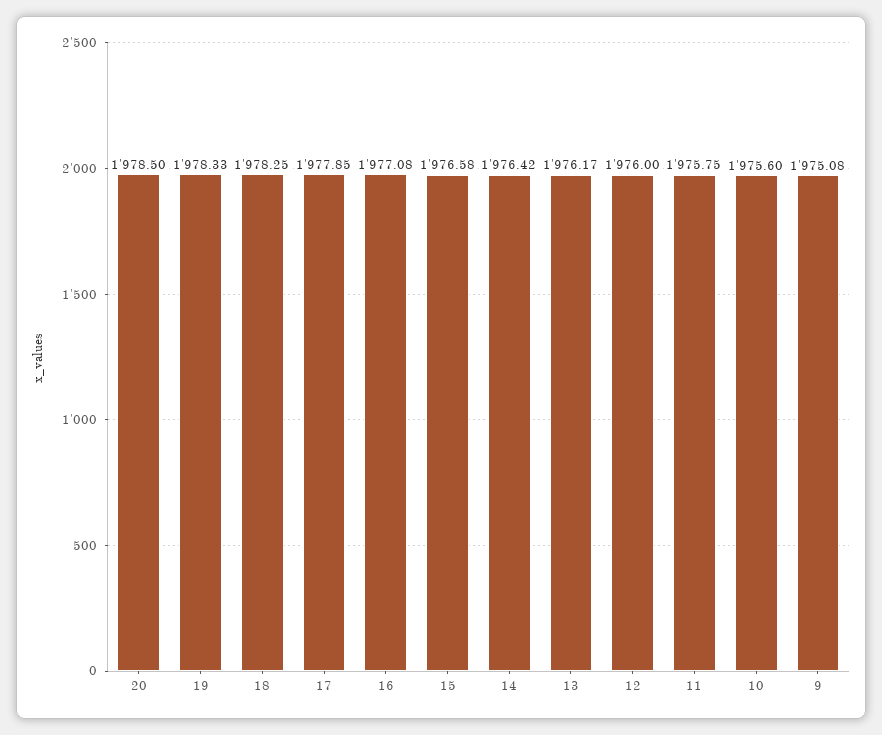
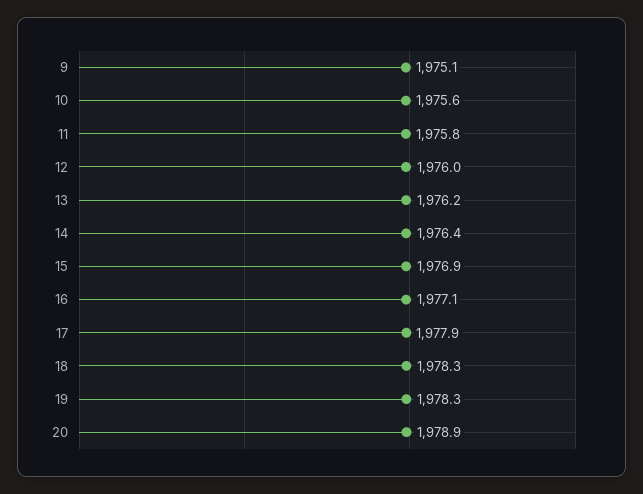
  {
-   "20": 1978.5,
+   "20": 1978.9,
    "19": 1978.33,
    "18": 1978.25,
    "17": 1977.85,
    "16": 1977.08,
-   "15": 1976.58,
+   "15": 1976.9,
    "14": 1976.42,
    "13": 1976.17,
    "12": 1976,
    "11": 1975.75,
    "10": 1975.6,
    "9": 1975.08
  }

